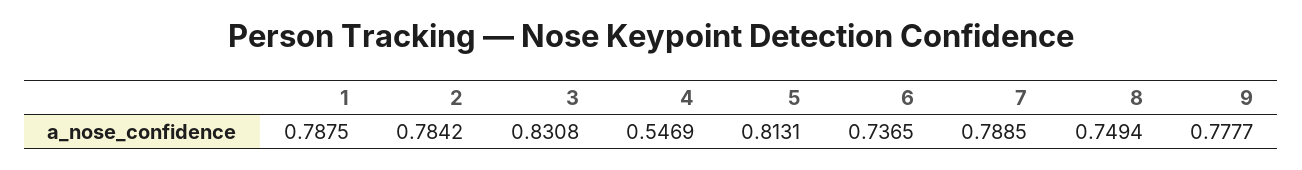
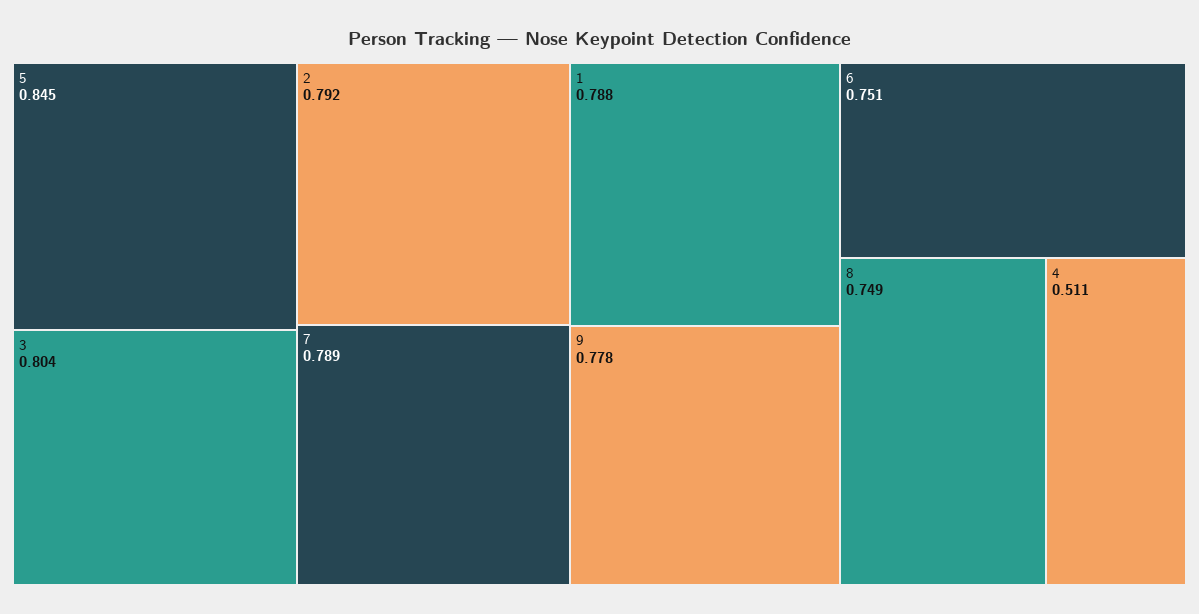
  {
    "1": 0.7875,
-   "2": 0.7842,
+   "2": 0.792,
-   "3": 0.8308,
+   "3": 0.804,
-   "4": 0.5469,
+   "4": 0.511,
-   "5": 0.8131,
+   "5": 0.845,
-   "6": 0.7365,
+   "6": 0.751,
    "7": 0.7885,
    "8": 0.7494,
    "9": 0.7777
  }

